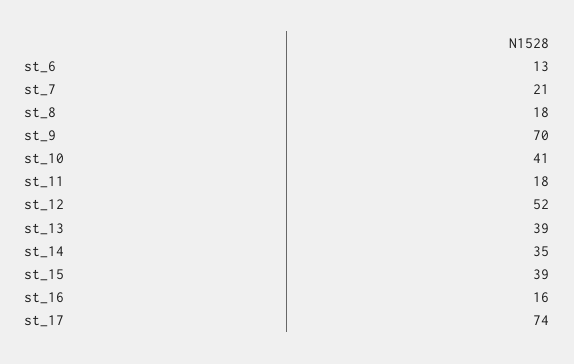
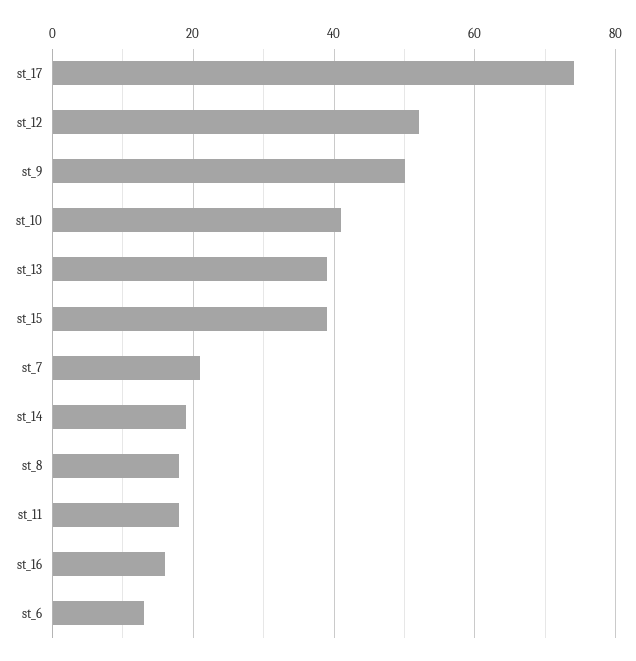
  {
    "st_6": 13,
    "st_7": 21,
    "st_8": 18,
-   "st_9": 70,
+   "st_9": 50,
    "st_10": 41,
    "st_11": 18,
    "st_12": 52,
    "st_13": 39,
-   "st_14": 35,
+   "st_14": 20,
    "st_15": 39,
    "st_16": 16,
    "st_17": 74
  }

